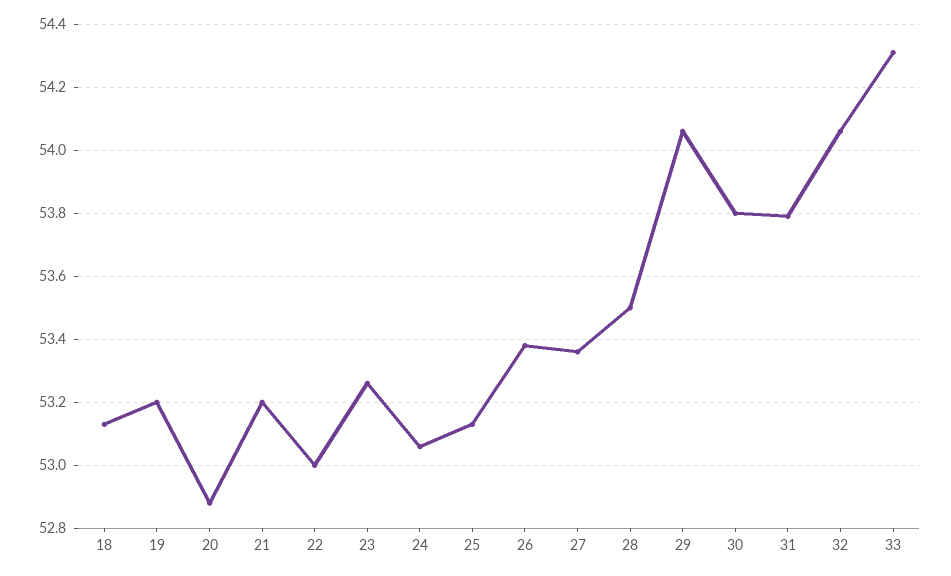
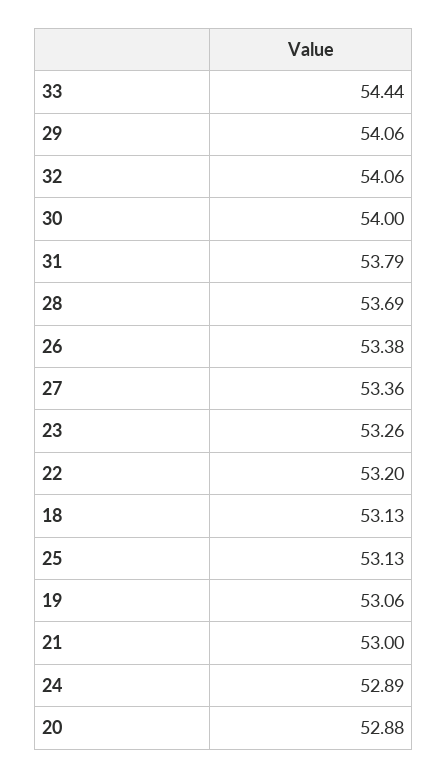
  {
    "18": 53.13,
-   "19": 53.2,
+   "19": 53.06,
    "20": 52.88,
-   "21": 53.2,
+   "21": 53,
-   "22": 53,
+   "22": 53.2,
    "23": 53.26,
-   "24": 53.05,
+   "24": 52.89,
    "25": 53.13,
    "26": 53.38,
    "27": 53.36,
-   "28": 53.5,
+   "28": 53.69,
    "29": 54.06,
-   "30": 53.8,
+   "30": 54,
    "31": 53.79,
    "32": 54.06,
-   "33": 54.3
+   "33": 54.44
  }

